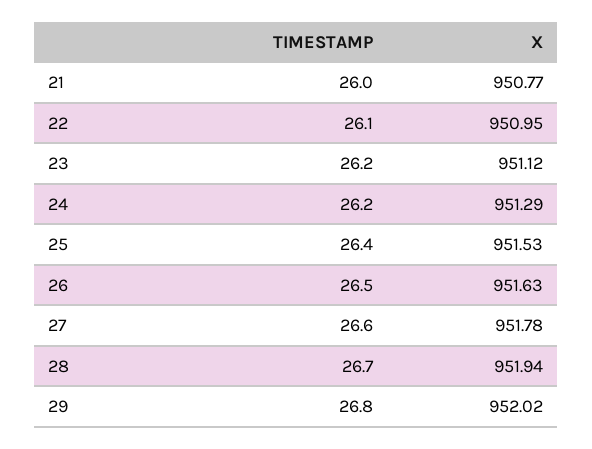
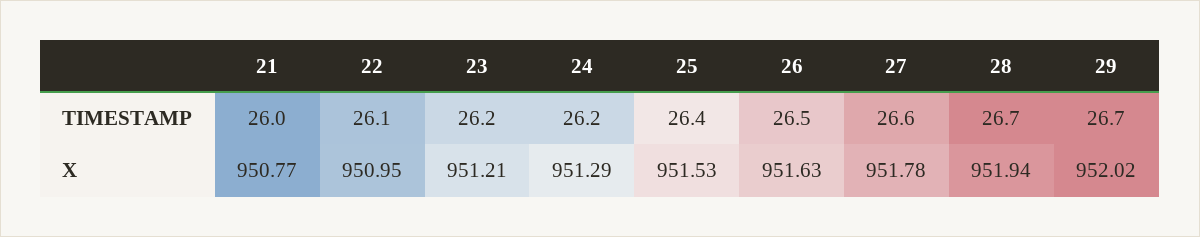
  {
    "TIMESTAMP": {
      "21": 26,
      "22": 26.1,
      "23": 26.2,
      "24": 26.2,
      "25": 26.4,
      "26": 26.5,
      "27": 26.6,
      "28": 26.7,
-     "29": 26.8
+     "29": 26.7
    },
    "X": {
      "21": 950.77,
      "22": 950.95,
-     "23": 951.12,
+     "23": 951.21,
      "24": 951.29,
      "25": 951.53,
      "26": 951.63,
      "27": 951.78,
      "28": 951.94,
      "29": 952.02
    }
  }

